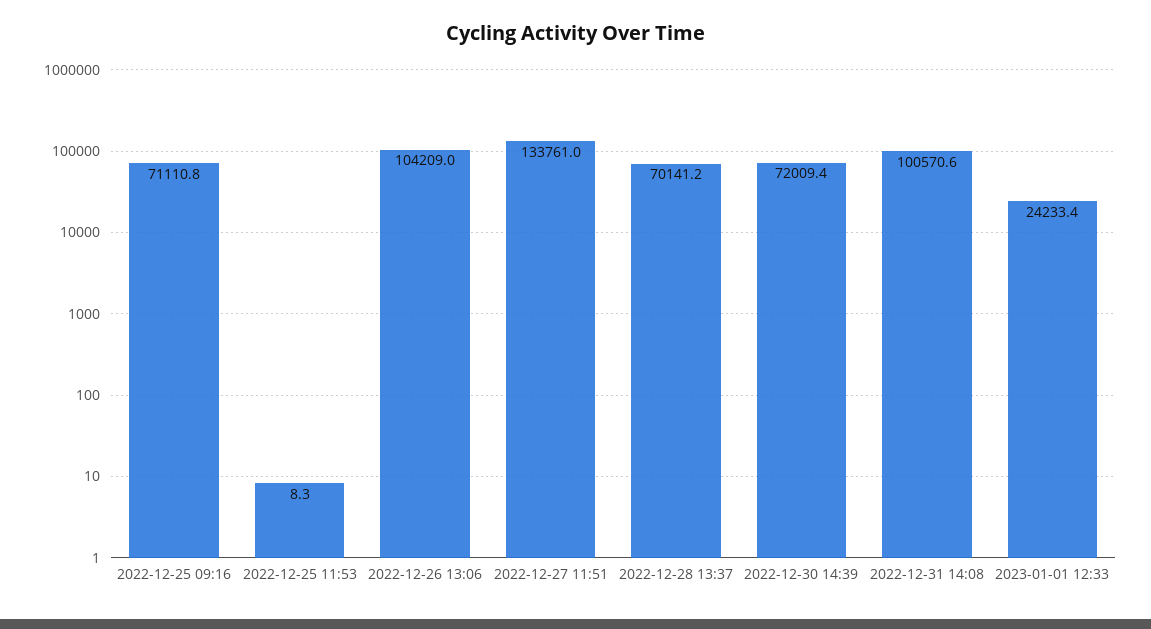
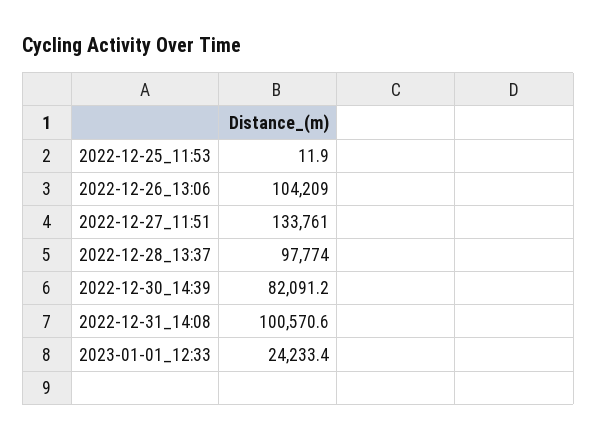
  {
-   "2022-12-25 09:16": 71110.8,
-   "2022-12-25 11:53": 8.3,
+   "2022-12-25 11:53": 11.9,
    "2022-12-26 13:06": 104209,
    "2022-12-27 11:51": 133761,
-   "2022-12-28 13:37": 70141.2,
+   "2022-12-28 13:37": 97774,
-   "2022-12-30 14:39": 72009.4,
+   "2022-12-30 14:39": 82091.2,
    "2022-12-31 14:08": 100570.6,
    "2023-01-01 12:33": 24233.4
  }

